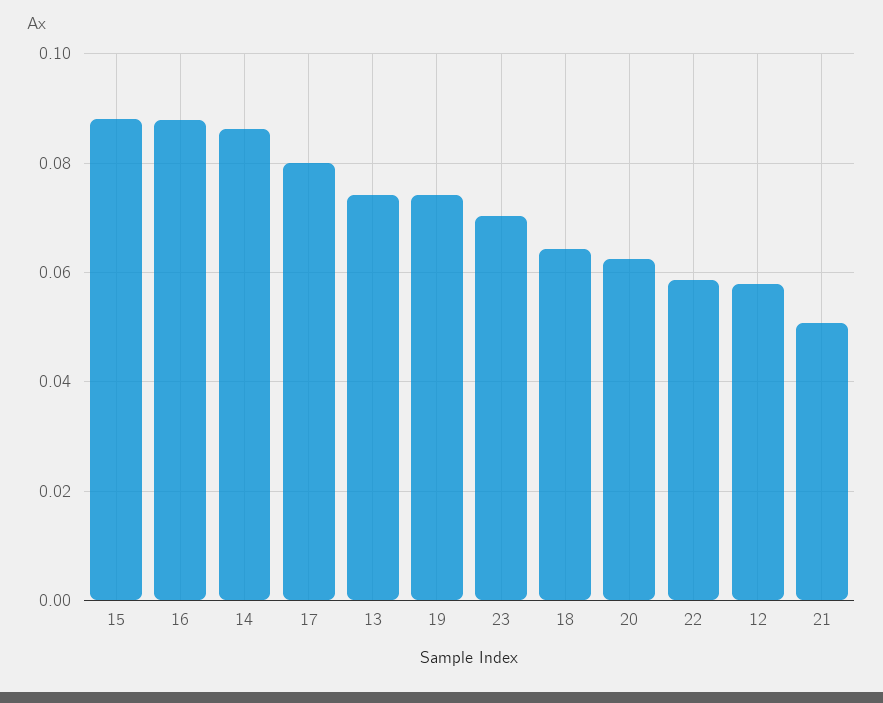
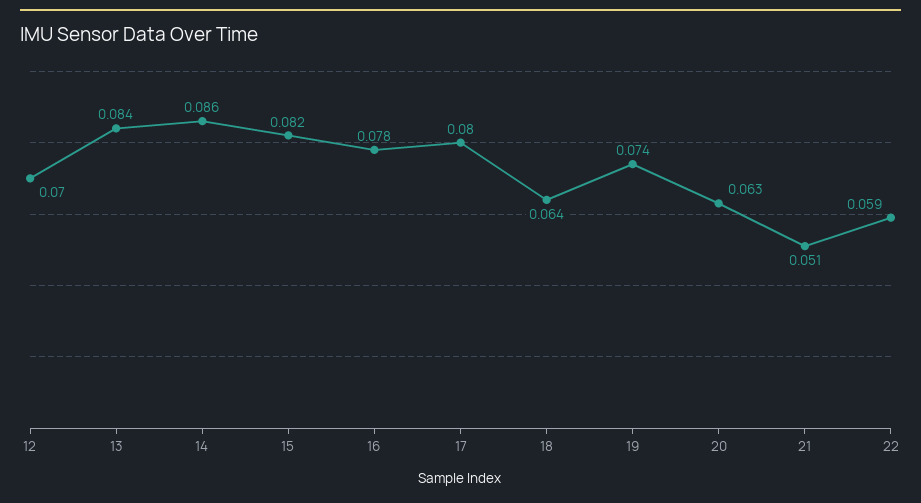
  {
-   "15": 0.088,
+   "15": 0.082,
-   "16": 0.088,
+   "16": 0.078,
    "14": 0.086,
    "17": 0.08,
-   "13": 0.074,
+   "13": 0.084,
    "19": 0.074,
-   "23": 0.07,
    "18": 0.064,
    "20": 0.063,
    "22": 0.059,
-   "12": 0.058,
+   "12": 0.07,
    "21": 0.051
  }

